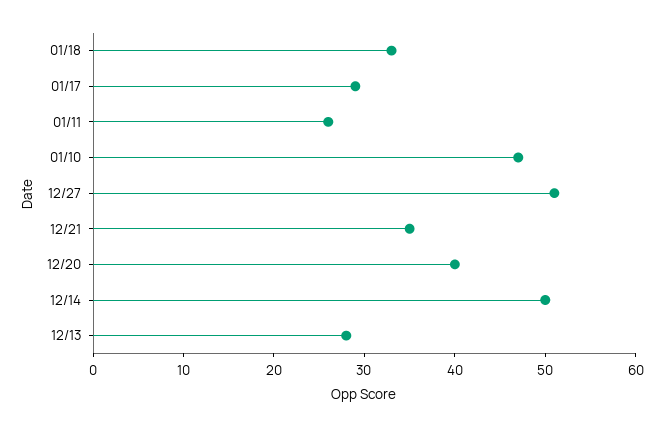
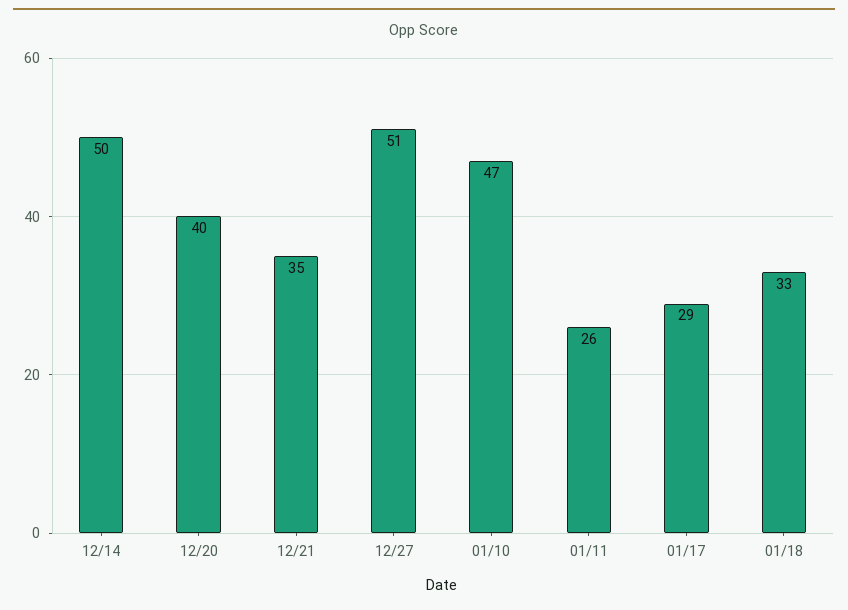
  {
    "01/18": 33,
    "01/17": 29,
    "01/11": 26,
    "01/10": 47,
    "12/27": 51,
    "12/21": 35,
    "12/20": 40,
-   "12/14": 50,
+   "12/14": 50
-   "12/13": 28
  }

